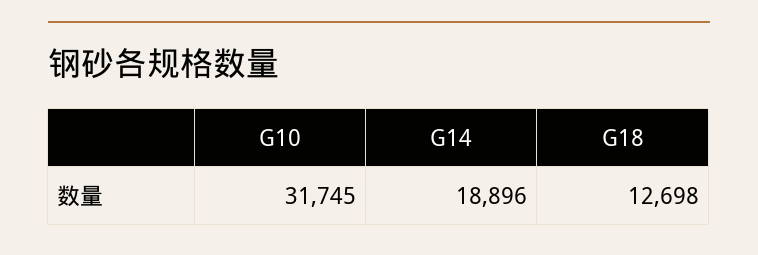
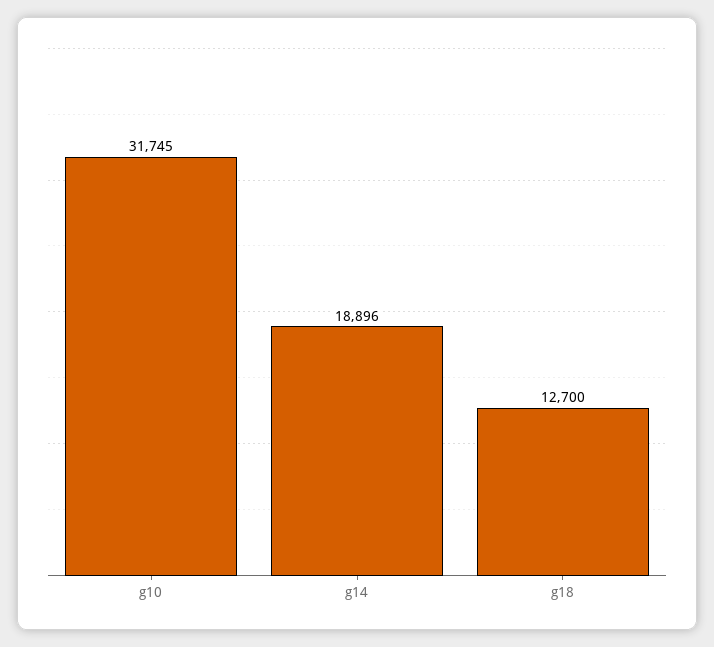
  {
    "G10": 31745,
    "G14": 18896,
-   "G18": 12698
+   "G18": 12700
  }

